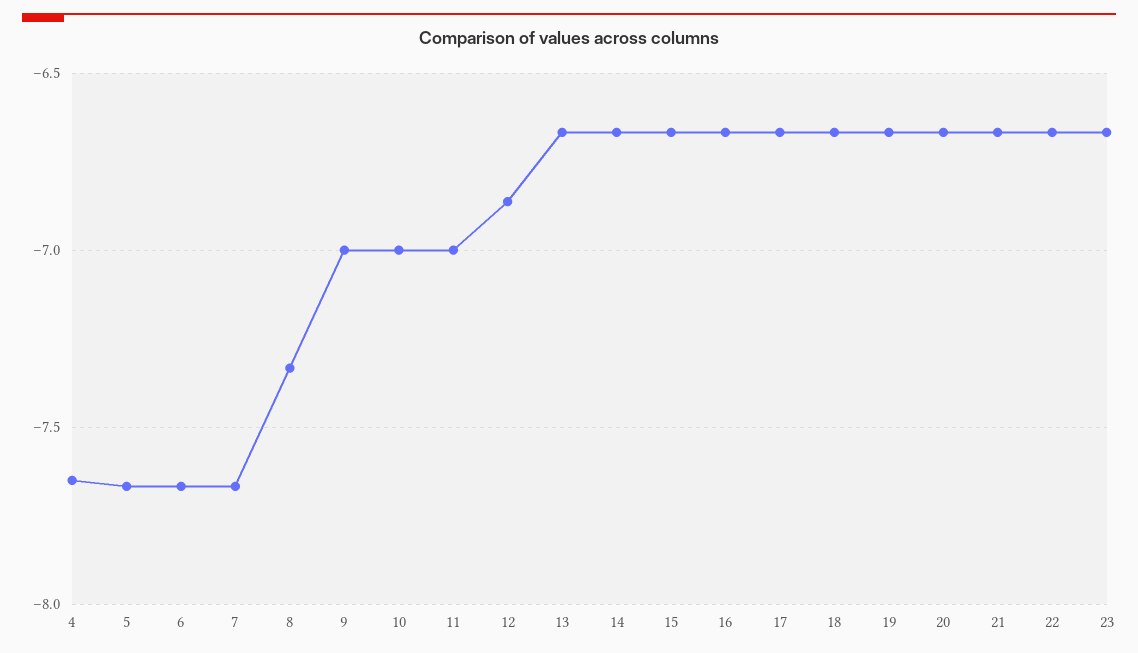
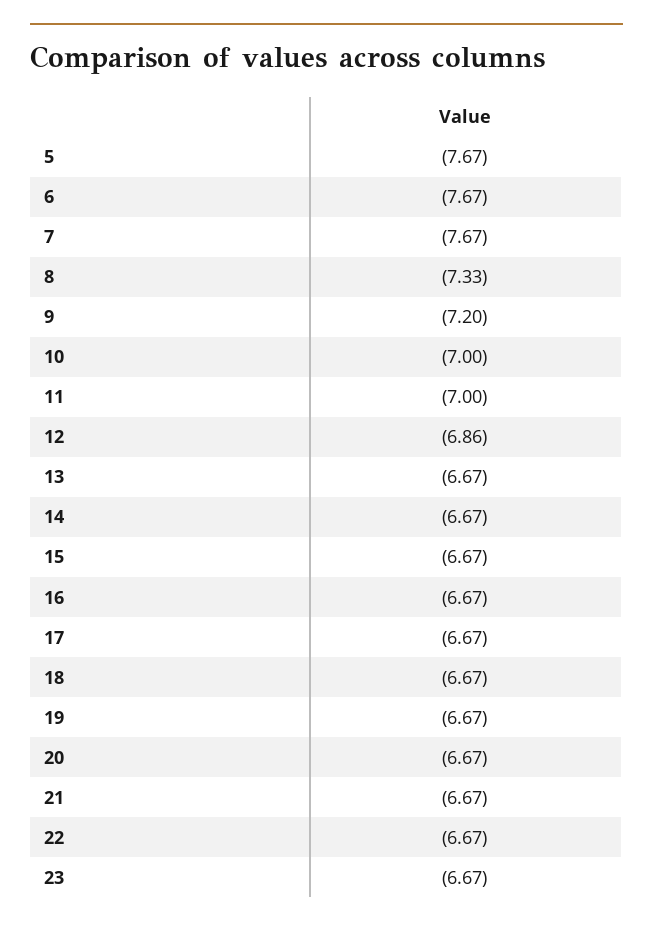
  {
-   "4": -7.65,
    "5": -7.67,
    "6": -7.67,
    "7": -7.67,
    "8": -7.33,
-   "9": -7,
+   "9": -7.2,
    "10": -7,
    "11": -7,
    "12": -6.86,
    "13": -6.67,
    "14": -6.67,
    "15": -6.67,
    "16": -6.67,
    "17": -6.67,
    "18": -6.67,
    "19": -6.67,
    "20": -6.67,
    "21": -6.67,
    "22": -6.67,
    "23": -6.67
  }

